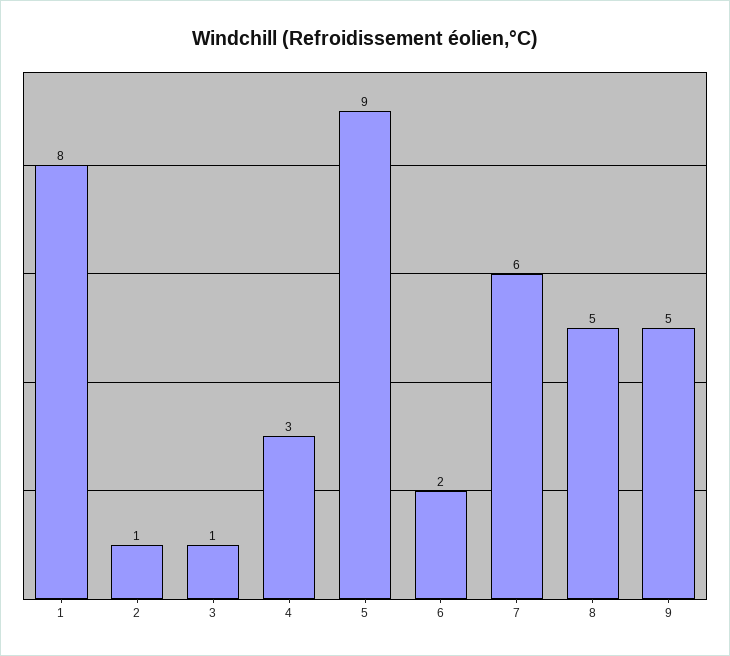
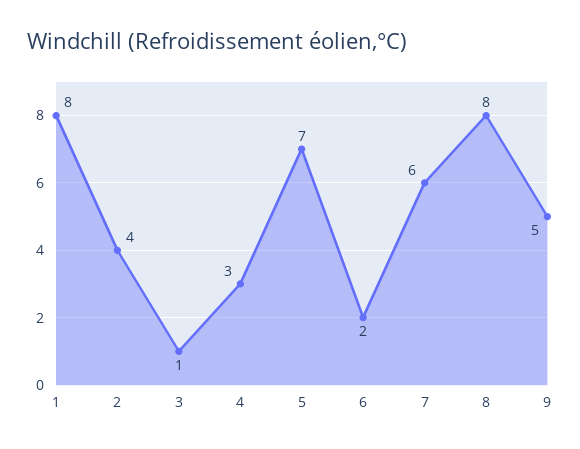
  {
    "1": 8,
-   "2": 1,
+   "2": 4,
    "3": 1,
    "4": 3,
-   "5": 9,
+   "5": 7,
    "6": 2,
    "7": 6,
-   "8": 5,
+   "8": 8,
    "9": 5
  }

